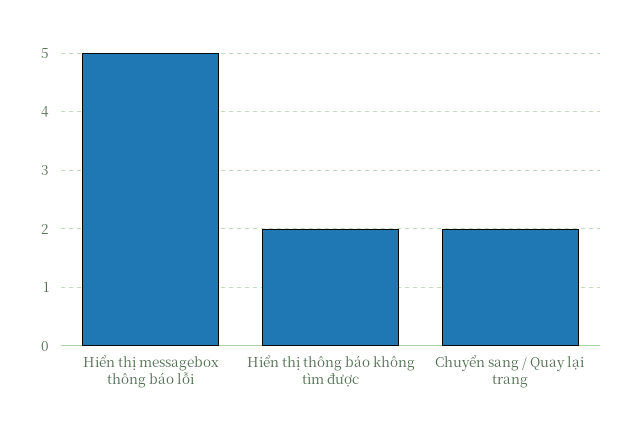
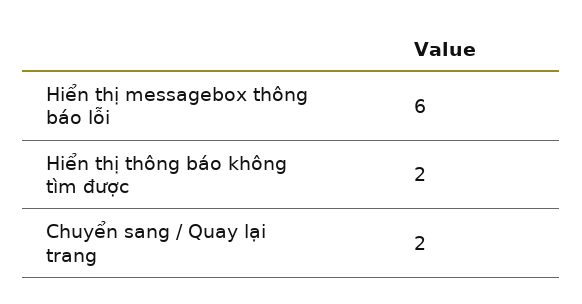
  {
-   "Hiển thị messagebox thông báo lỗi": 5,
+   "Hiển thị messagebox thông báo lỗi": 6,
    "Hiển thị thông báo không tìm được": 2,
    "Chuyển sang / Quay lại trang": 2
  }

